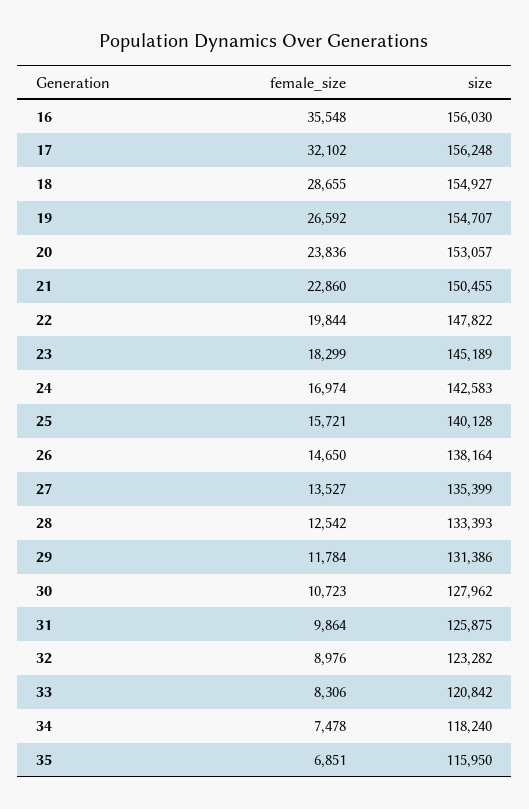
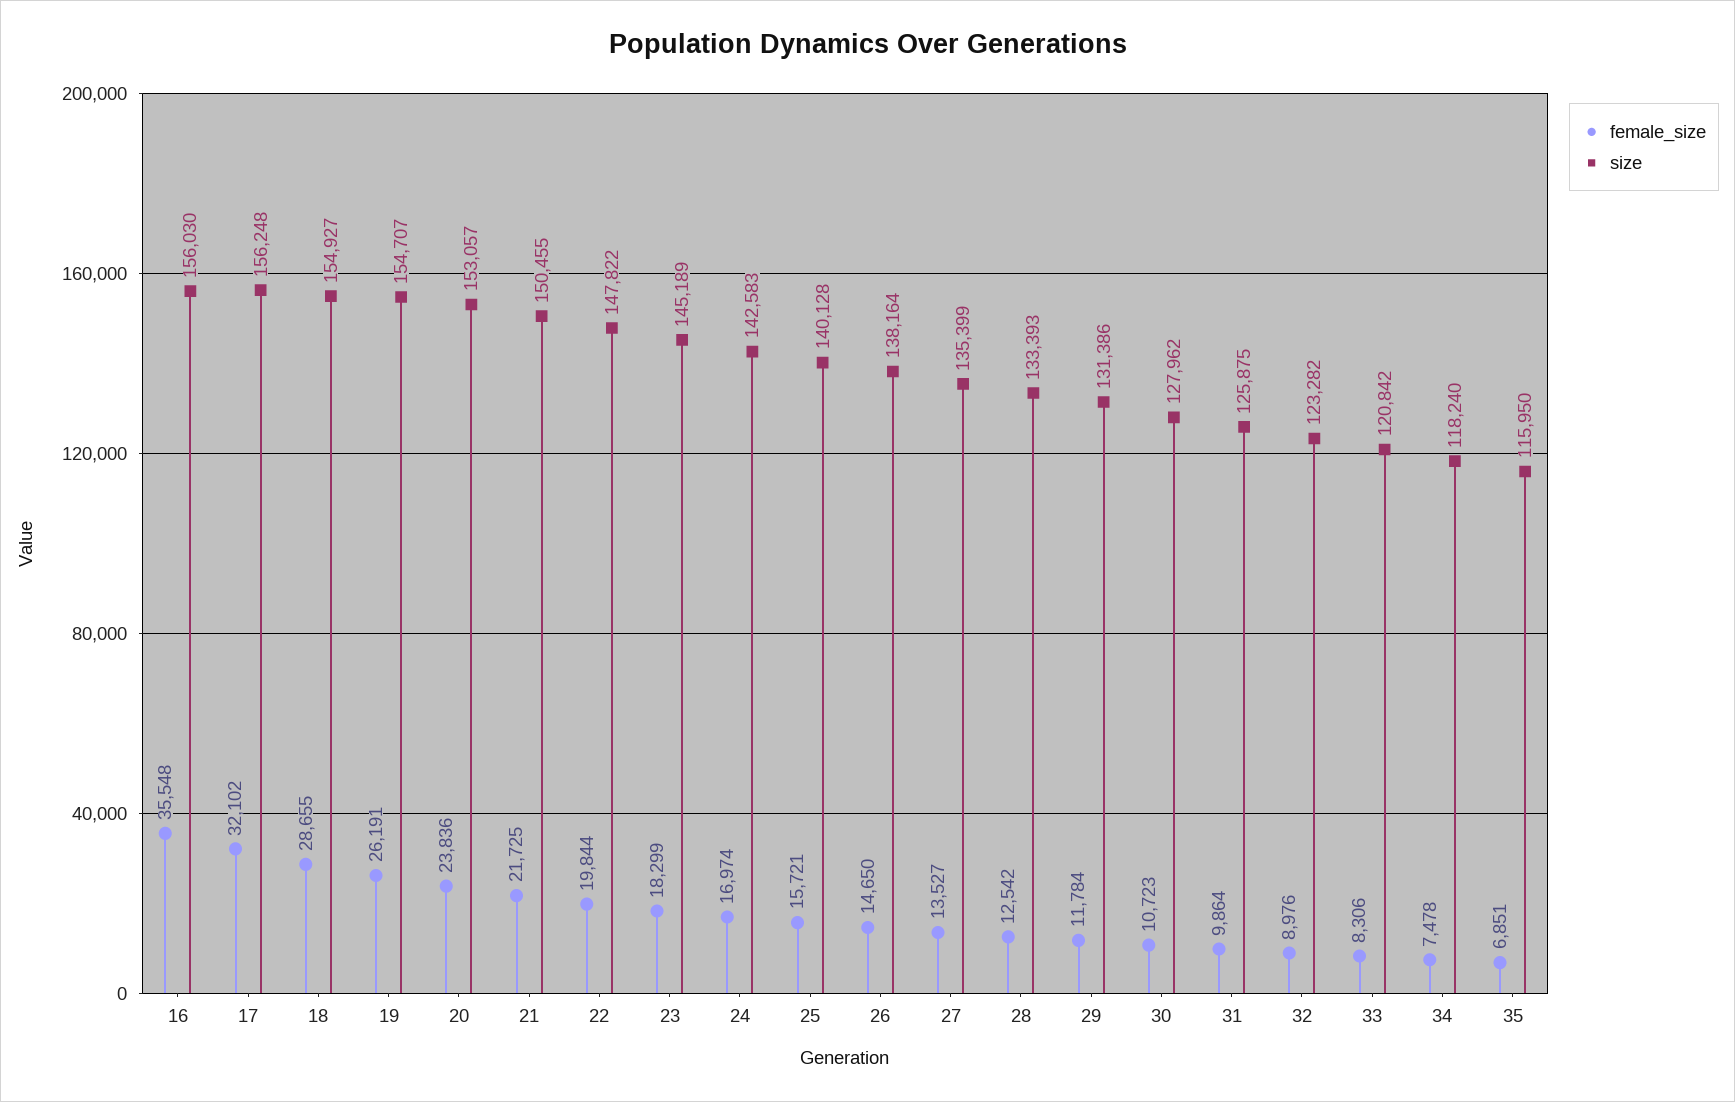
  {
    "female_size": {
      "16": 35548,
      "17": 32102,
      "18": 28655,
-     "19": 26592,
+     "19": 26191,
      "20": 23836,
-     "21": 22860,
+     "21": 21725,
      "22": 19844,
      "23": 18299,
      "24": 16974,
      "25": 15721,
      "26": 14650,
      "27": 13527,
      "28": 12542,
      "29": 11784,
      "30": 10723,
      "31": 9864,
      "32": 8976,
      "33": 8306,
      "34": 7478,
      "35": 6851
    },
    "size": {
      "16": 156030,
      "17": 156248,
      "18": 154927,
      "19": 154707,
      "20": 153057,
      "21": 150455,
      "22": 147822,
      "23": 145189,
      "24": 142583,
      "25": 140128,
      "26": 138164,
      "27": 135399,
      "28": 133393,
      "29": 131386,
      "30": 127962,
      "31": 125875,
      "32": 123282,
      "33": 120842,
      "34": 118240,
      "35": 115950
    }
  }

